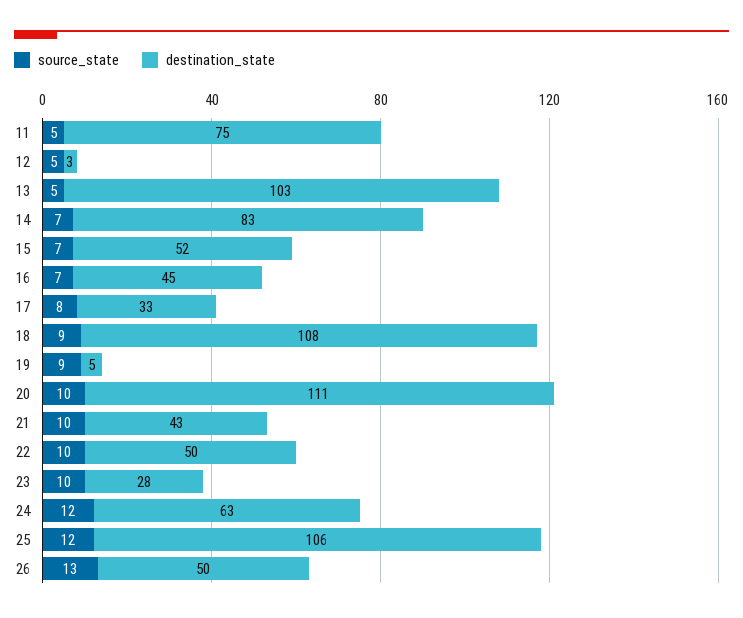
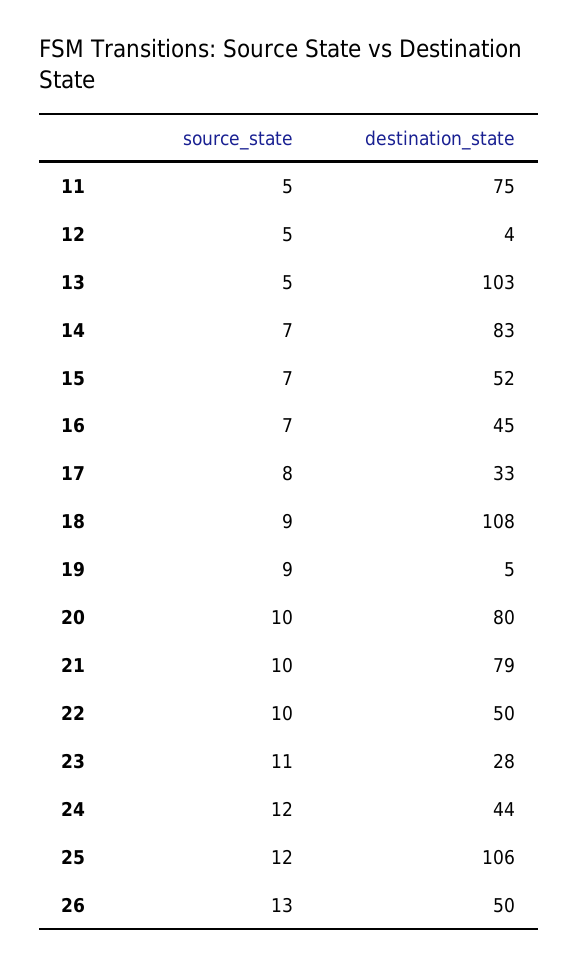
  {
    "source_state": {
      "11": 5,
      "12": 5,
      "13": 5,
      "14": 7,
      "15": 7,
      "16": 7,
      "17": 8,
      "18": 9,
      "19": 9,
      "20": 10,
      "21": 10,
      "22": 10,
-     "23": 10,
+     "23": 11,
      "24": 12,
      "25": 12,
      "26": 13
    },
    "destination_state": {
      "11": 75,
-     "12": 3,
+     "12": 4,
      "13": 103,
      "14": 83,
      "15": 52,
      "16": 45,
      "17": 33,
      "18": 108,
      "19": 5,
-     "20": 111,
+     "20": 80,
-     "21": 43,
+     "21": 79,
      "22": 50,
      "23": 28,
-     "24": 63,
+     "24": 44,
      "25": 106,
      "26": 50
    }
  }

